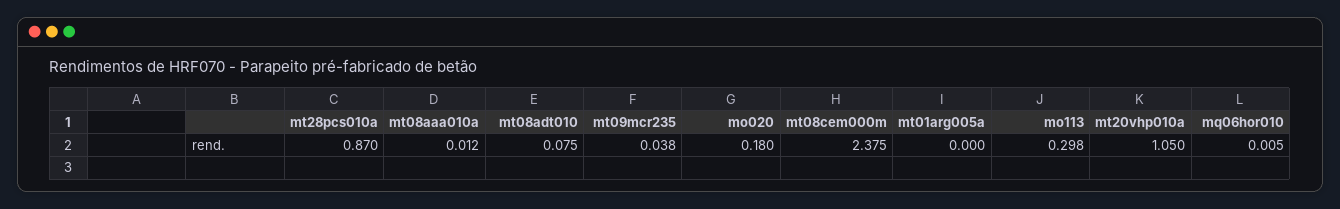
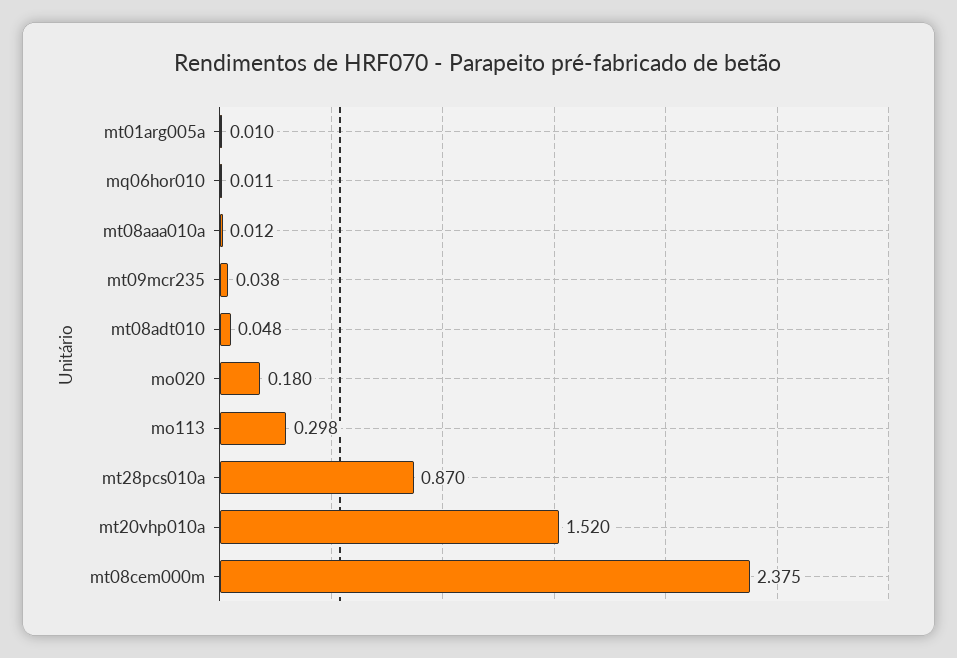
  {
    "mt28pcs010a": 0.87,
    "mt08aaa010a": 0.012,
-   "mt08adt010": 0.075,
+   "mt08adt010": 0.048,
    "mt09mcr235": 0.038,
    "mo020": 0.18,
    "mt08cem000m": 2.375,
-   "mt01arg005a": 0,
+   "mt01arg005a": 0.01,
    "mo113": 0.298,
-   "mt20vhp010a": 1.05,
+   "mt20vhp010a": 1.52,
-   "mq06hor010": 0.005
+   "mq06hor010": 0.011
  }

